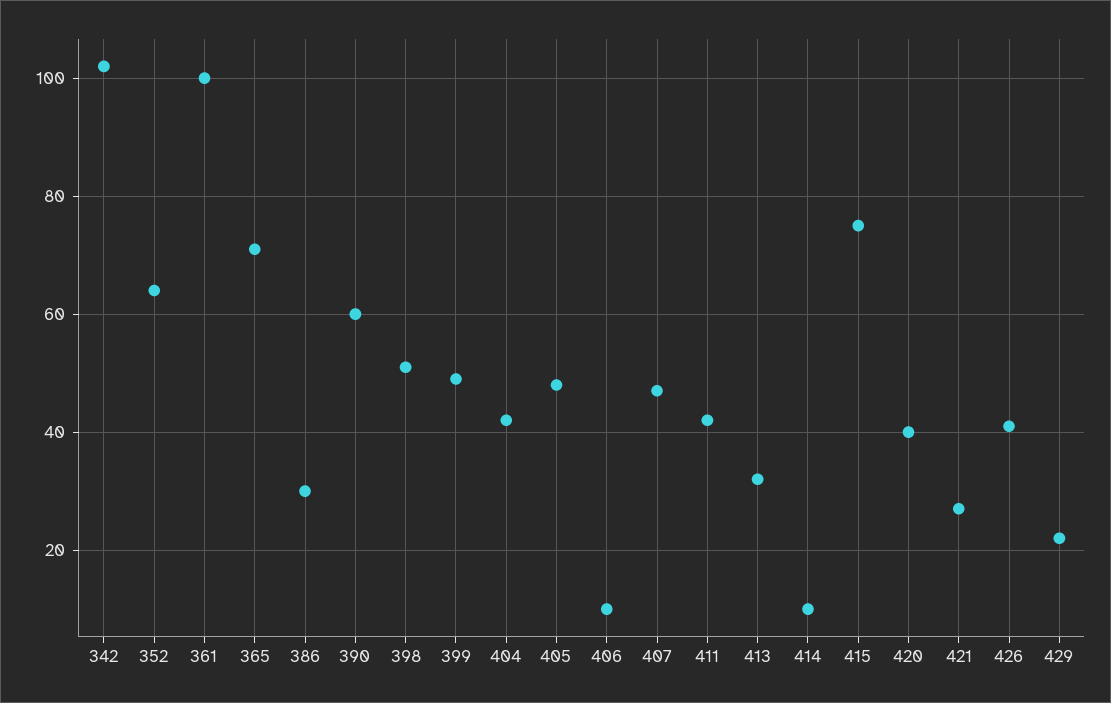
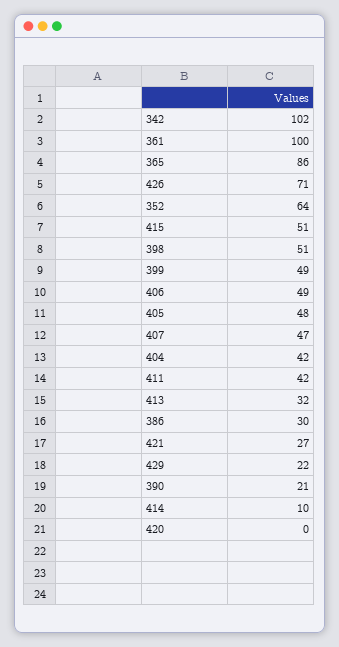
  {
    "342": 102,
    "352": 64,
    "361": 100,
-   "365": 70,
+   "365": 86,
    "386": 30,
-   "390": 60,
+   "390": 21,
    "398": 51,
    "399": 49,
    "404": 42,
    "405": 48,
-   "406": 10,
+   "406": 49,
    "407": 47,
    "411": 42,
    "413": 32,
    "414": 10,
-   "415": 75,
+   "415": 51,
-   "420": 40,
+   "420": 0,
    "421": 27,
-   "426": 40,
+   "426": 71,
    "429": 22
  }

